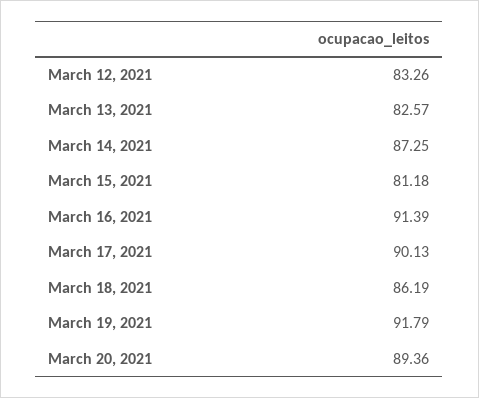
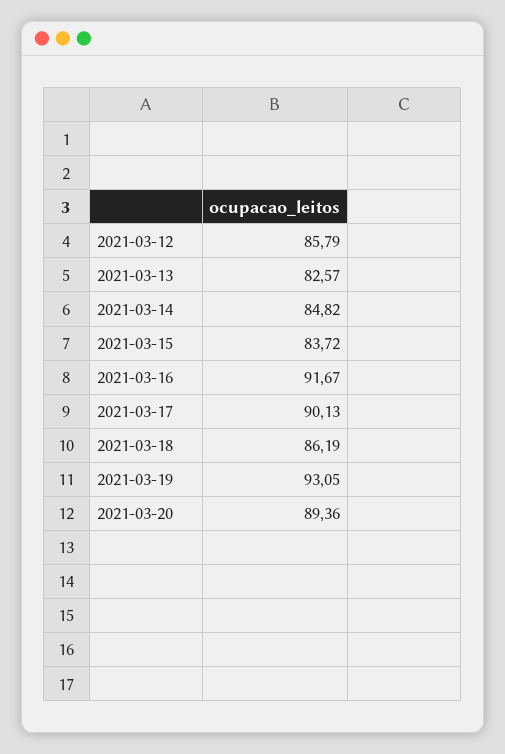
  {
-   "March 12, 2021": 83.26,
+   "March 12, 2021": 85.79,
    "March 13, 2021": 82.57,
-   "March 14, 2021": 87.25,
+   "March 14, 2021": 84.82,
-   "March 15, 2021": 81.18,
+   "March 15, 2021": 83.72,
-   "March 16, 2021": 91.39,
+   "March 16, 2021": 91.67,
    "March 17, 2021": 90.13,
    "March 18, 2021": 86.19,
-   "March 19, 2021": 91.79,
+   "March 19, 2021": 93.05,
    "March 20, 2021": 89.36
  }

